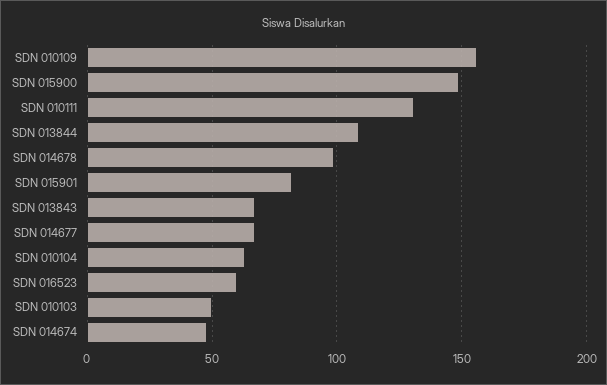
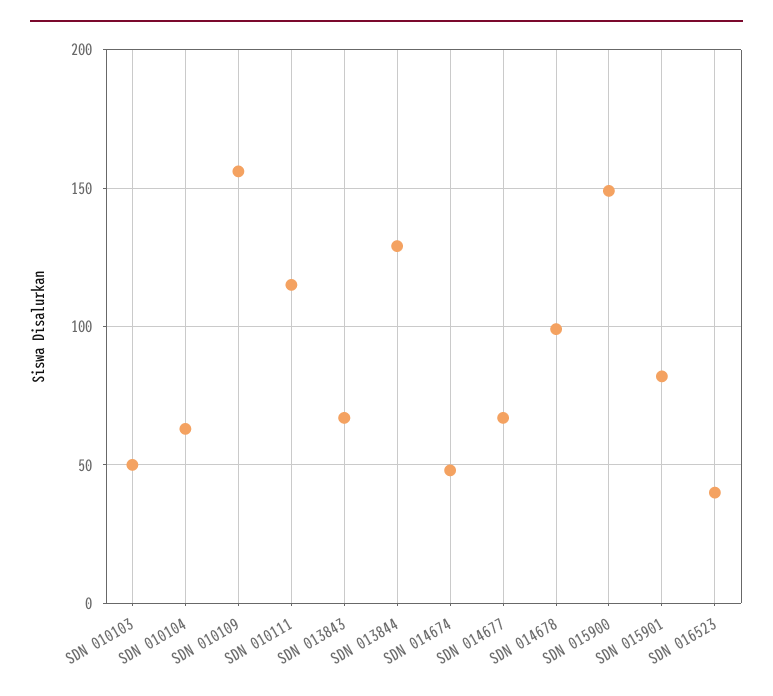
  {
    "SDN 010109": 155,
    "SDN 015900": 150,
-   "SDN 010111": 130,
+   "SDN 010111": 115,
-   "SDN 013844": 110,
+   "SDN 013844": 130,
    "SDN 014678": 100,
    "SDN 015901": 80,
    "SDN 013843": 65,
    "SDN 014677": 65,
    "SDN 010104": 65,
-   "SDN 016523": 60,
+   "SDN 016523": 40,
    "SDN 010103": 50,
    "SDN 014674": 50
  }

